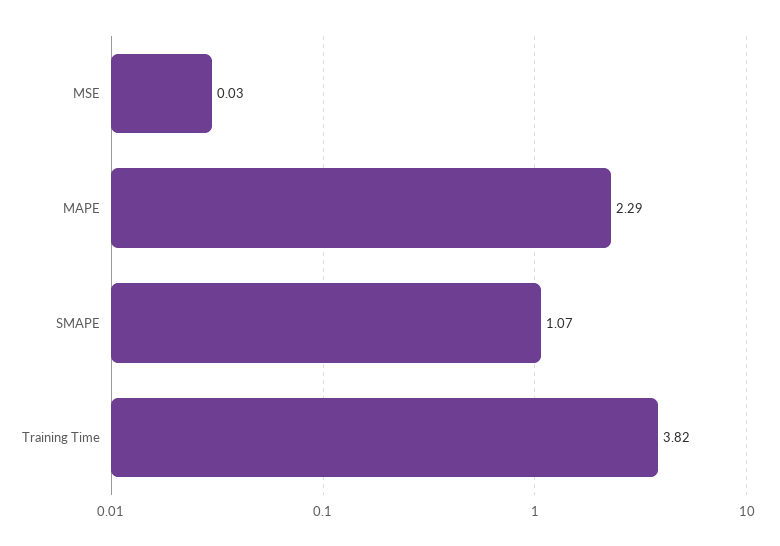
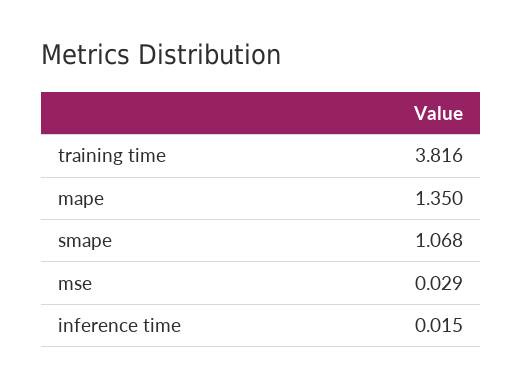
  {
    "MSE": 0.029,
-   "MAPE": 2.29,
+   "MAPE": 1.35,
    "SMAPE": 1.068,
-   "Training Time": 3.816
+   "Training Time": 3.816,
+   "inference time": 0.015
  }

